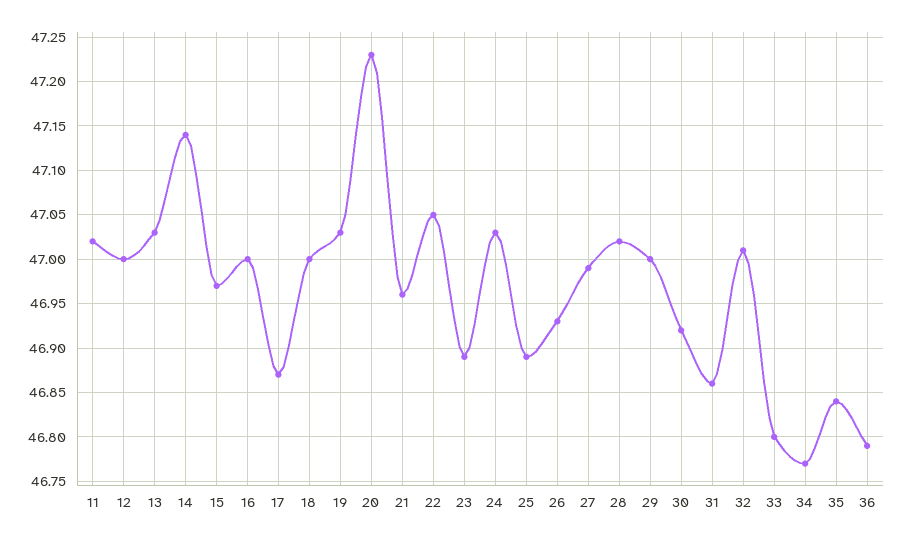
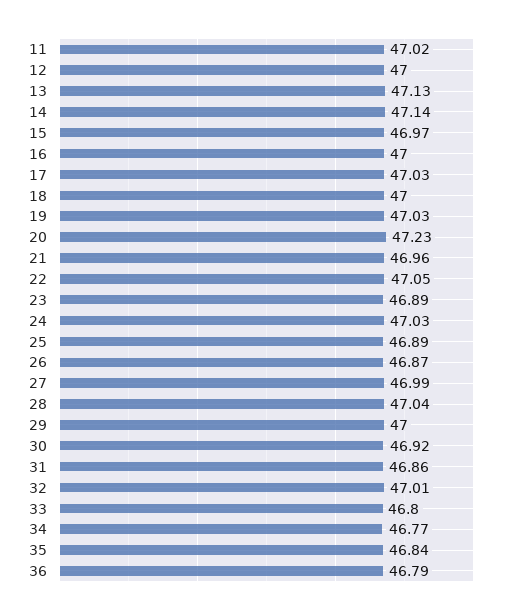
  {
    "11": 47.02,
    "12": 47,
-   "13": 47.03,
+   "13": 47.13,
    "14": 47.14,
    "15": 46.97,
    "16": 47,
-   "17": 46.87,
+   "17": 47.03,
    "18": 47,
    "19": 47.03,
    "20": 47.23,
    "21": 46.96,
    "22": 47.05,
    "23": 46.89,
    "24": 47.03,
    "25": 46.89,
-   "26": 46.93,
+   "26": 46.87,
    "27": 46.99,
-   "28": 47.02,
+   "28": 47.04,
    "29": 47,
    "30": 46.92,
    "31": 46.86,
    "32": 47.01,
    "33": 46.8,
    "34": 46.77,
    "35": 46.84,
    "36": 46.79
  }

